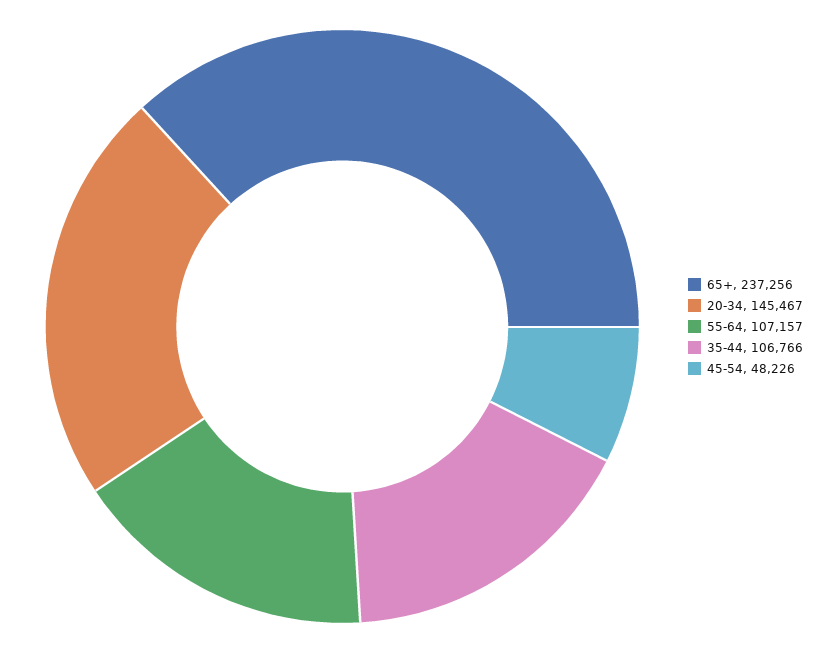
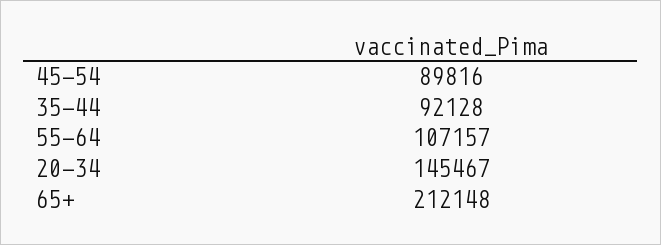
  {
-   "65+": 237256,
+   "65+": 212148,
    "20-34": 145467,
    "55-64": 107157,
-   "35-44": 106766,
+   "35-44": 92128,
-   "45-54": 48226
+   "45-54": 89816
  }

